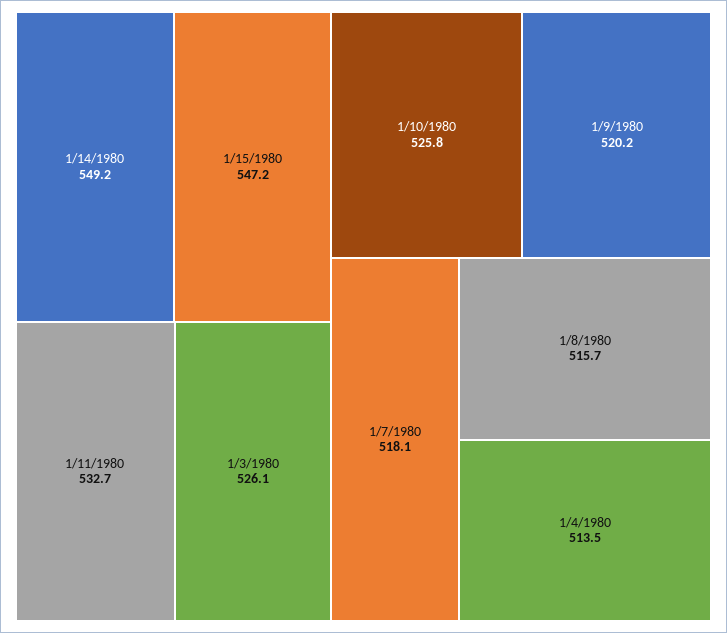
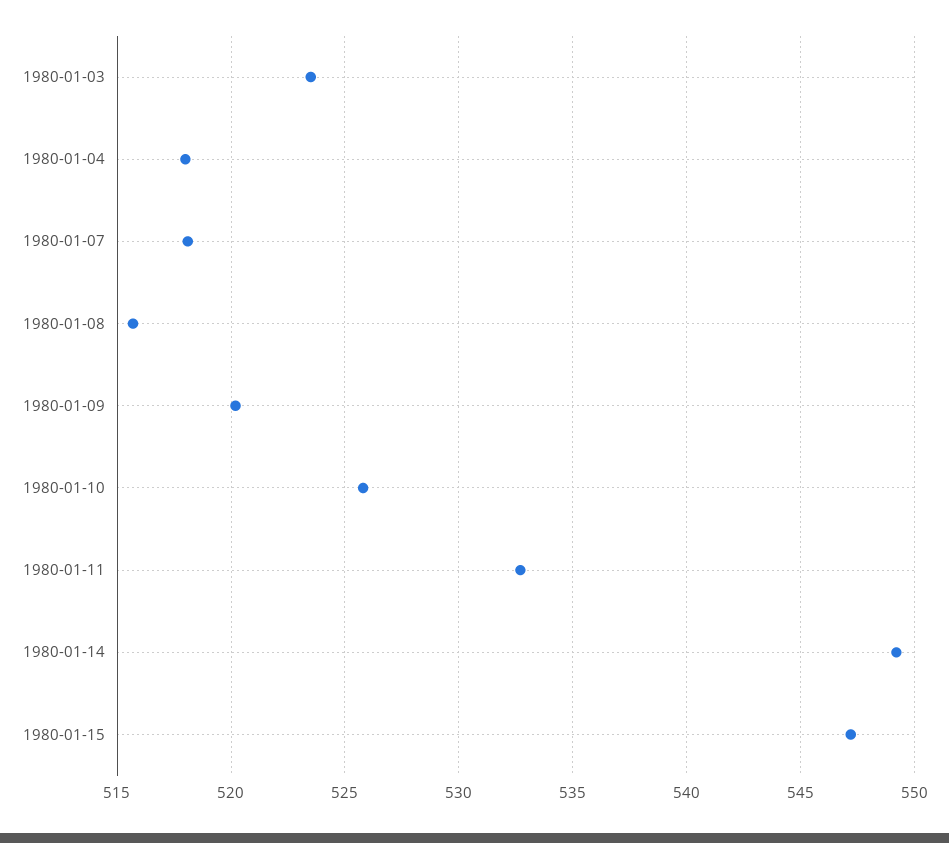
  {
    "1/14/1980": 549.2,
    "1/15/1980": 547.2,
    "1/11/1980": 532.7,
-   "1/3/1980": 526.1,
+   "1/3/1980": 523.5,
    "1/10/1980": 525.8,
    "1/9/1980": 520.2,
    "1/7/1980": 518.1,
    "1/8/1980": 515.7,
-   "1/4/1980": 513.5
+   "1/4/1980": 518
  }

